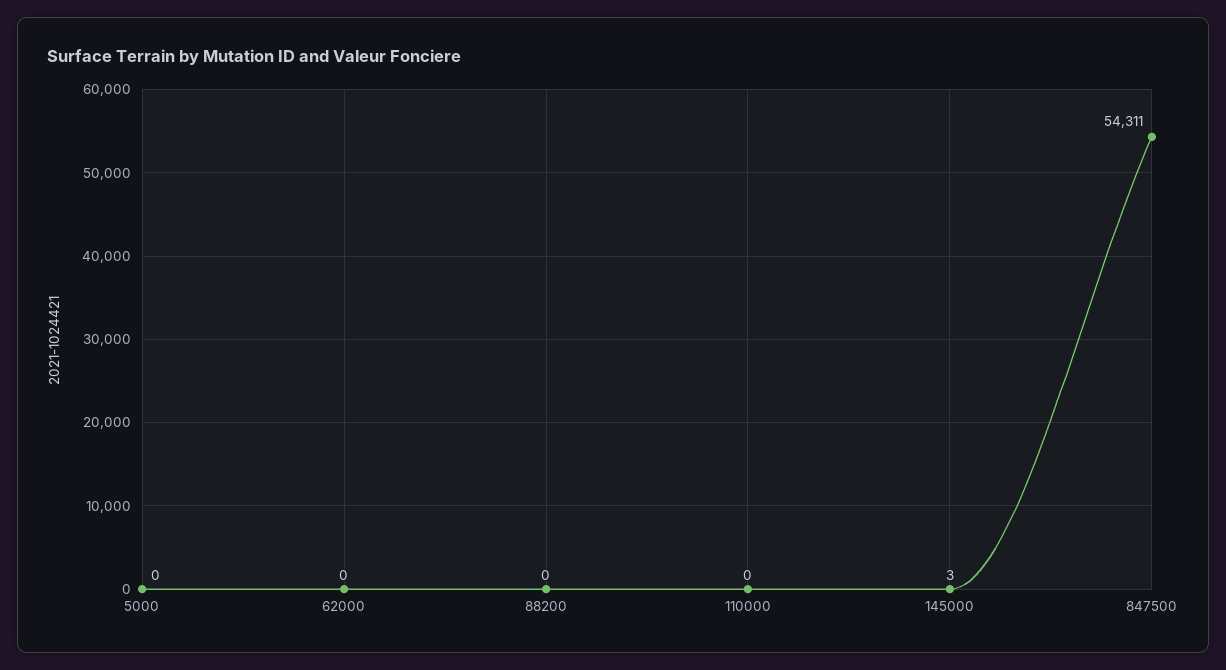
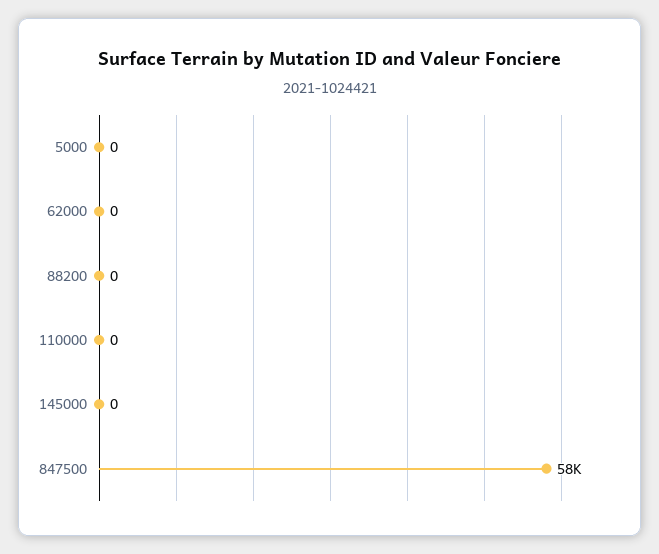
  {
    "5000": 0,
    "62000": 0,
    "88200": 0,
    "110000": 0,
-   "145000": 3,
+   "145000": 0,
-   "847500": 54311
+   "847500": 58000
  }

